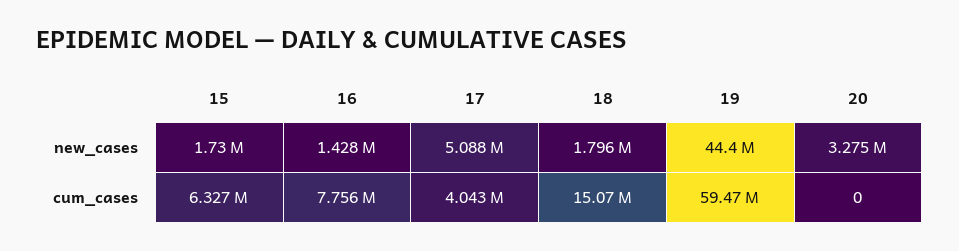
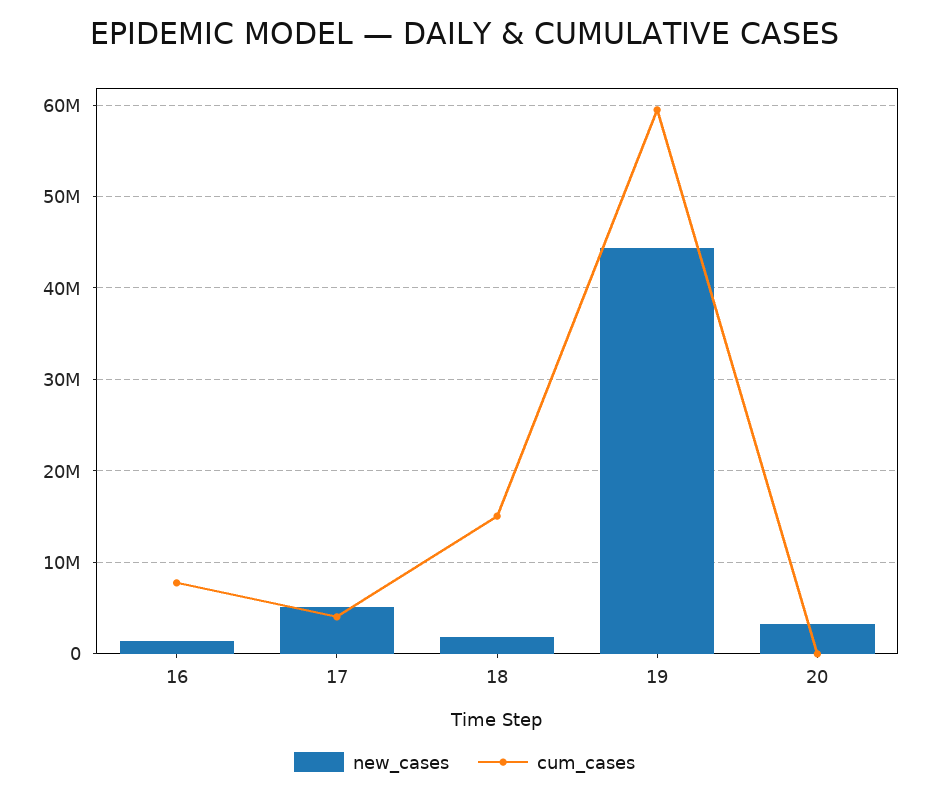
  {
    "new_cases": {
-     "15": 1730000,
      "16": 1428000,
      "17": 5088000,
      "18": 1796000,
      "19": 44400000,
      "20": 3275000
    },
    "cum_cases": {
-     "15": 6327000,
      "16": 7756000,
      "17": 4043000,
      "18": 15070000,
      "19": 59470000,
      "20": 0
    }
  }

